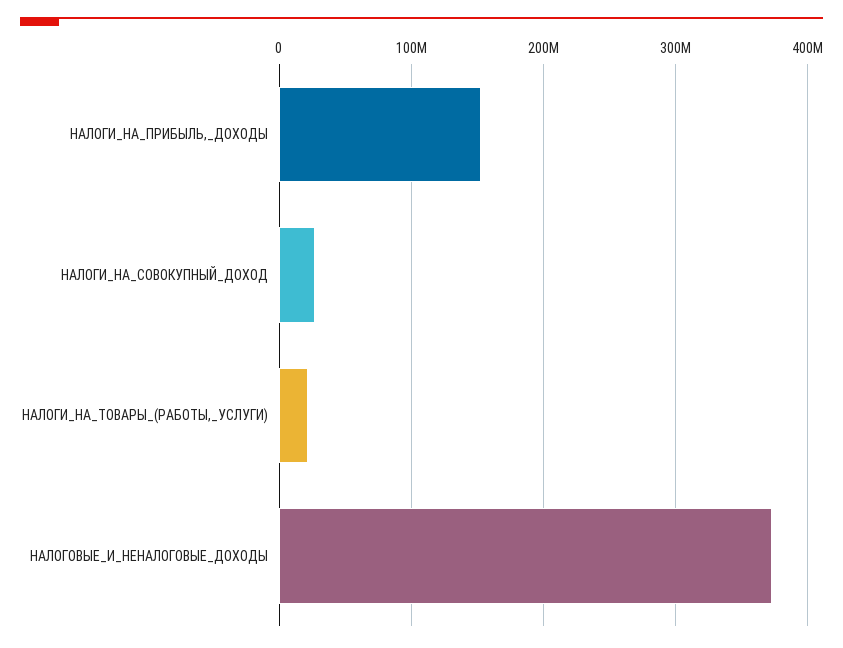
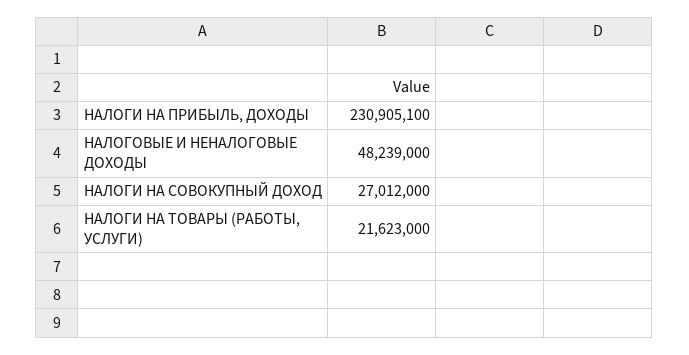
  {
-   "НАЛОГИ_НА_ПРИБЫЛЬ,_ДОХОДЫ": 150000000,
+   "НАЛОГИ_НА_ПРИБЫЛЬ,_ДОХОДЫ": 230905100,
    "НАЛОГИ_НА_СОВОКУПНЫЙ_ДОХОД": 27012000,
    "НАЛОГИ_НА_ТОВАРЫ_(РАБОТЫ,_УСЛУГИ)": 21623000,
-   "НАЛОГОВЫЕ_И_НЕНАЛОГОВЫЕ_ДОХОДЫ": 370000000
+   "НАЛОГОВЫЕ_И_НЕНАЛОГОВЫЕ_ДОХОДЫ": 48239000
  }

